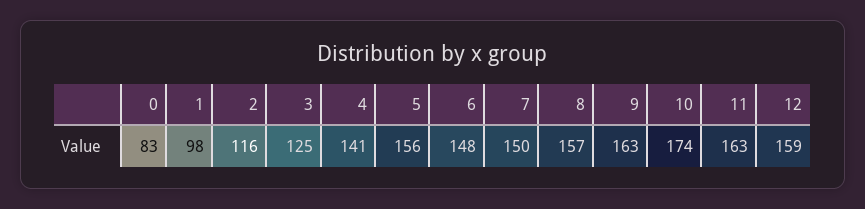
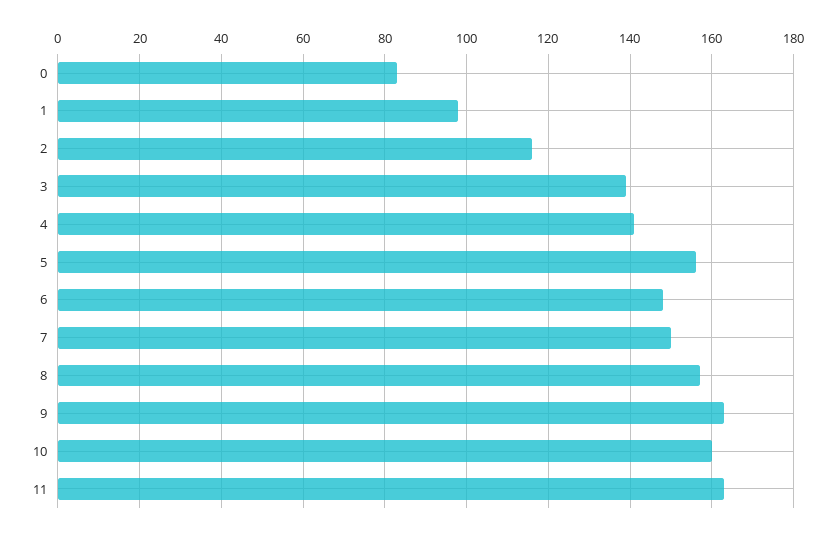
  {
    "0": 83,
    "1": 98,
    "2": 116,
-   "3": 125,
+   "3": 140,
    "4": 141,
    "5": 156,
    "6": 148,
    "7": 150,
    "8": 157,
    "9": 163,
-   "10": 174,
+   "10": 160,
-   "11": 163,
+   "11": 163
-   "12": 159
  }

